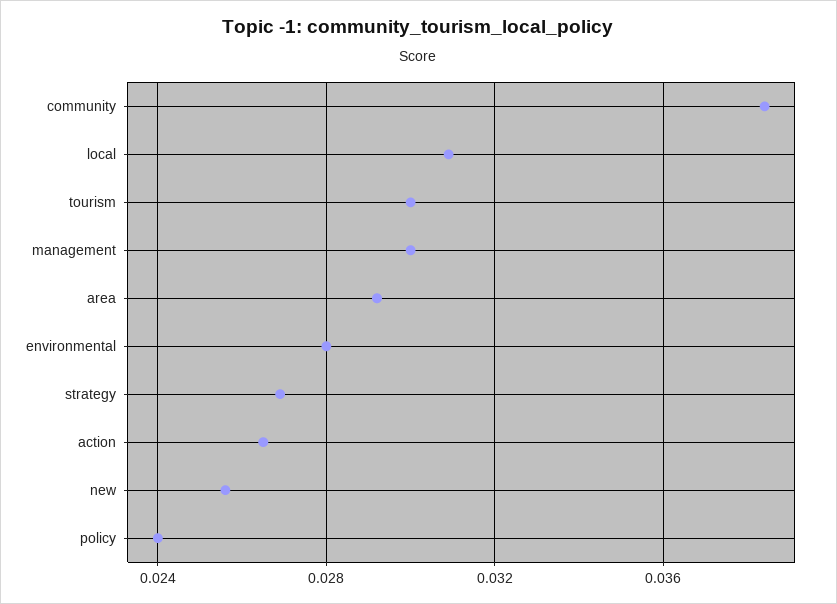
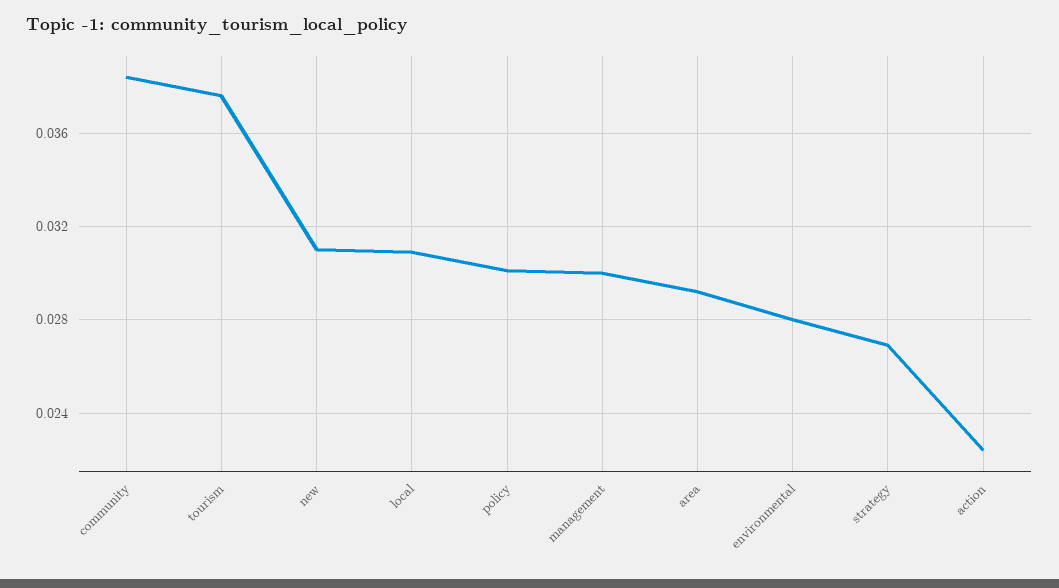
  {
    "community": 0.0385,
    "local": 0.031,
-   "tourism": 0.03,
+   "tourism": 0.0375,
    "management": 0.03,
    "area": 0.029,
    "environmental": 0.028,
    "strategy": 0.027,
-   "action": 0.0265,
+   "action": 0.0225,
-   "new": 0.0255,
+   "new": 0.031,
-   "policy": 0.024
+   "policy": 0.03
  }

